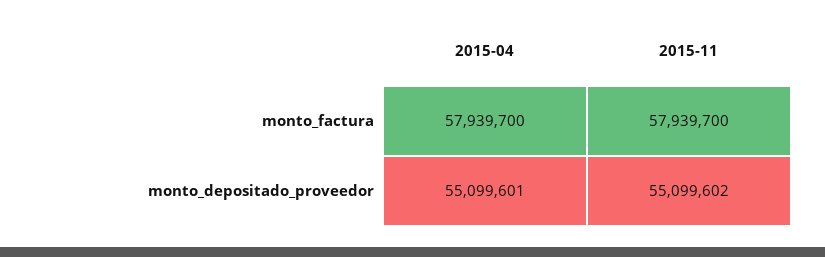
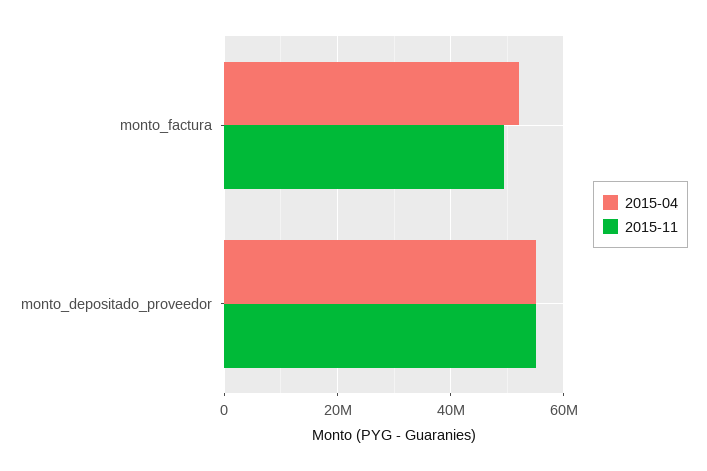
  {
    "2015-04": {
-     "monto_factura": 57939700,
+     "monto_factura": 52000000,
      "monto_depositado_proveedor": 55099601
    },
    "2015-11": {
-     "monto_factura": 57939700,
+     "monto_factura": 50000000,
      "monto_depositado_proveedor": 55099602
    }
  }

